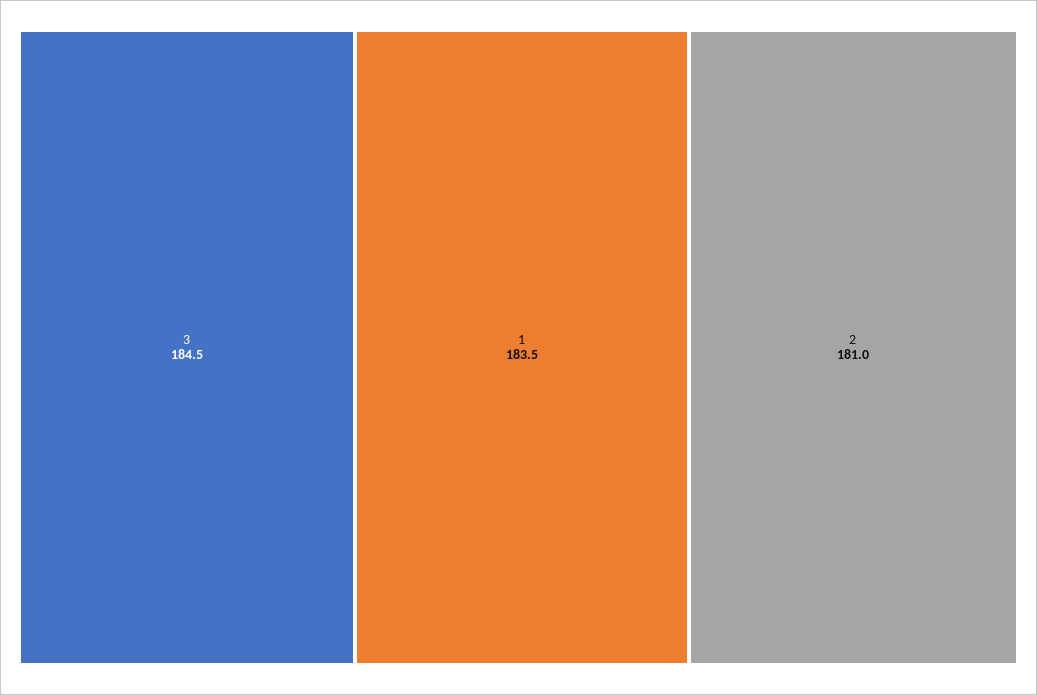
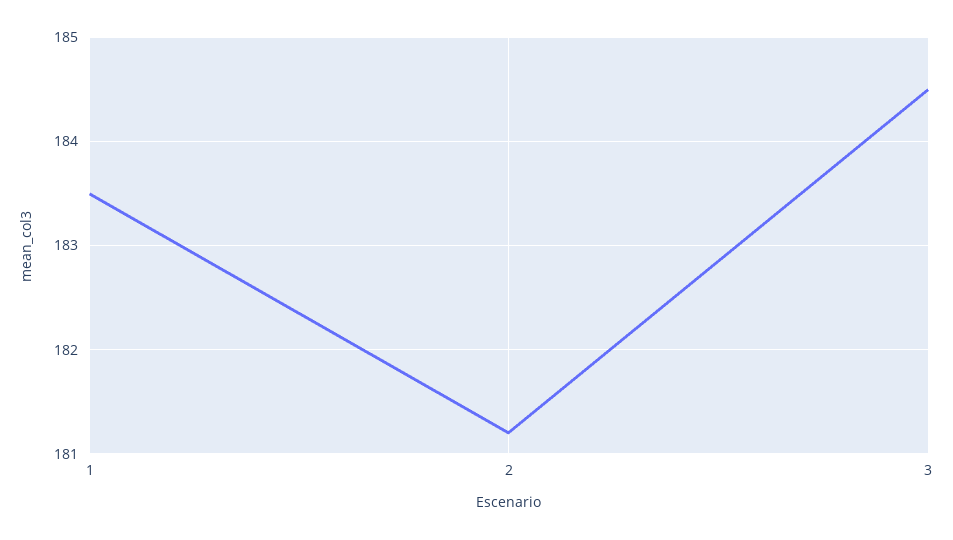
  {
    "3": 184.5,
    "1": 183.5,
-   "2": 181
+   "2": 181.2
  }

